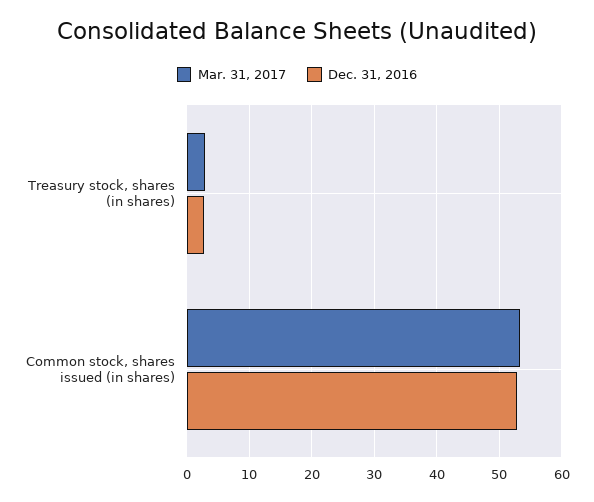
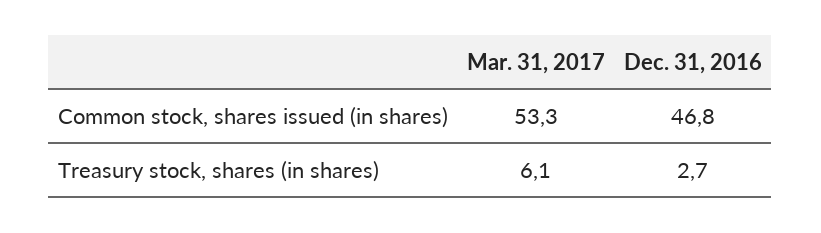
  {
    "Mar. 31, 2017": {
-     "Treasury stock, shares (in shares)": 3,
+     "Treasury stock, shares (in shares)": 6.1,
      "Common stock, shares issued (in shares)": 53.3
    },
    "Dec. 31, 2016": {
      "Treasury stock, shares (in shares)": 2.7,
-     "Common stock, shares issued (in shares)": 53
+     "Common stock, shares issued (in shares)": 46.8
    }
  }

